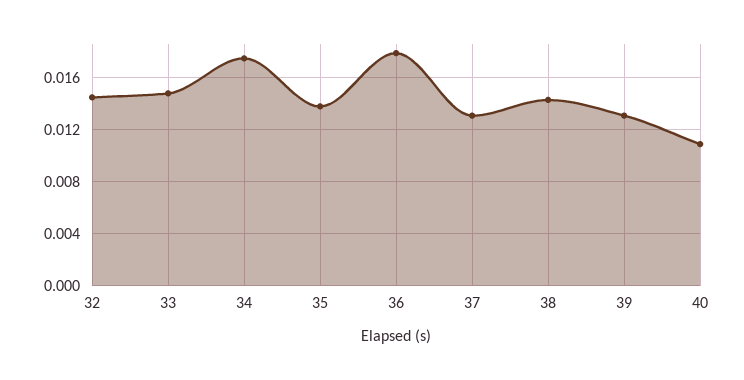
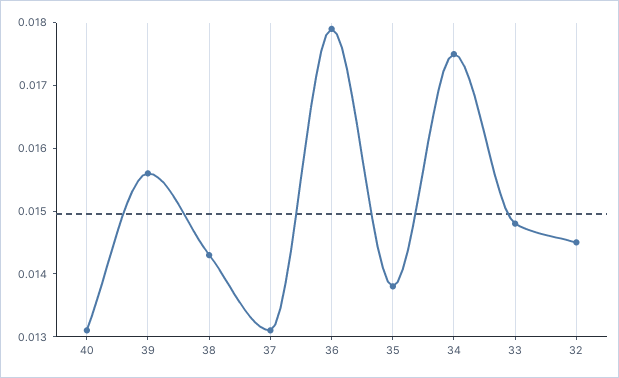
  {
    "32": 0.0145,
    "33": 0.015,
    "34": 0.0175,
    "35": 0.014,
    "36": 0.018,
    "37": 0.013,
    "38": 0.0145,
-   "39": 0.013,
+   "39": 0.0155,
-   "40": 0.011
+   "40": 0.013
  }

